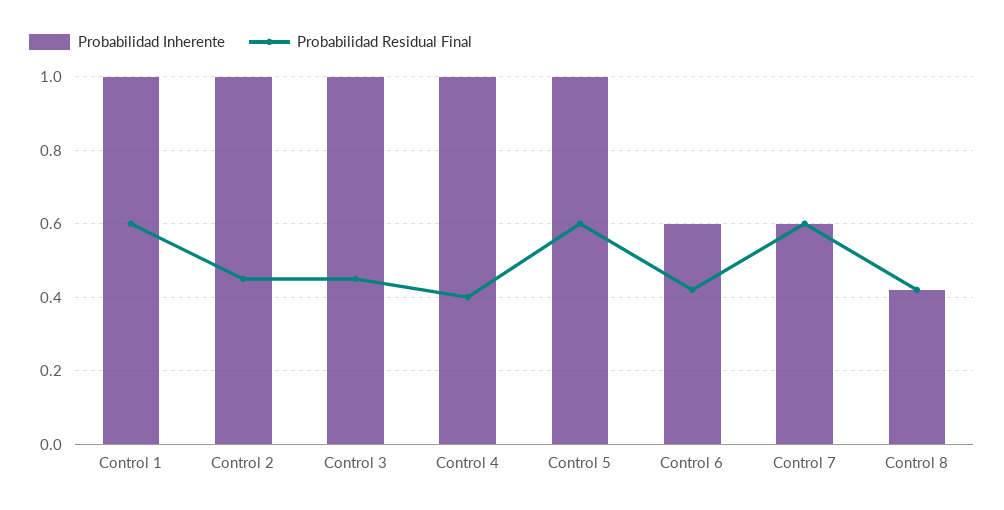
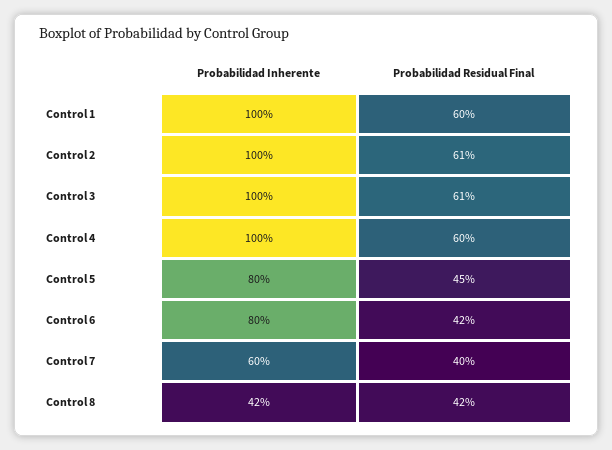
  {
    "Probabilidad Inherente": {
      "Control 1": 1,
      "Control 2": 1,
      "Control 3": 1,
      "Control 4": 1,
-     "Control 5": 1,
+     "Control 5": 0.8,
-     "Control 6": 0.6,
+     "Control 6": 0.8,
      "Control 7": 0.6,
      "Control 8": 0.42
    },
    "Probabilidad Residual Final": {
      "Control 1": 0.6,
-     "Control 2": 0.45,
+     "Control 2": 0.61,
-     "Control 3": 0.45,
+     "Control 3": 0.61,
-     "Control 4": 0.4,
+     "Control 4": 0.6,
-     "Control 5": 0.6,
+     "Control 5": 0.45,
      "Control 6": 0.42,
-     "Control 7": 0.6,
+     "Control 7": 0.4,
      "Control 8": 0.42
    }
  }

